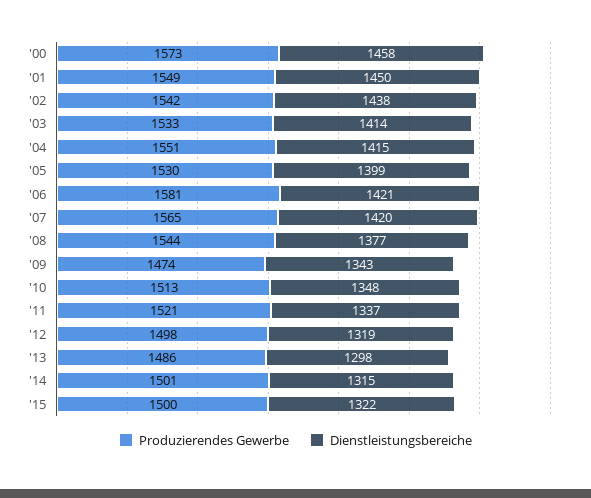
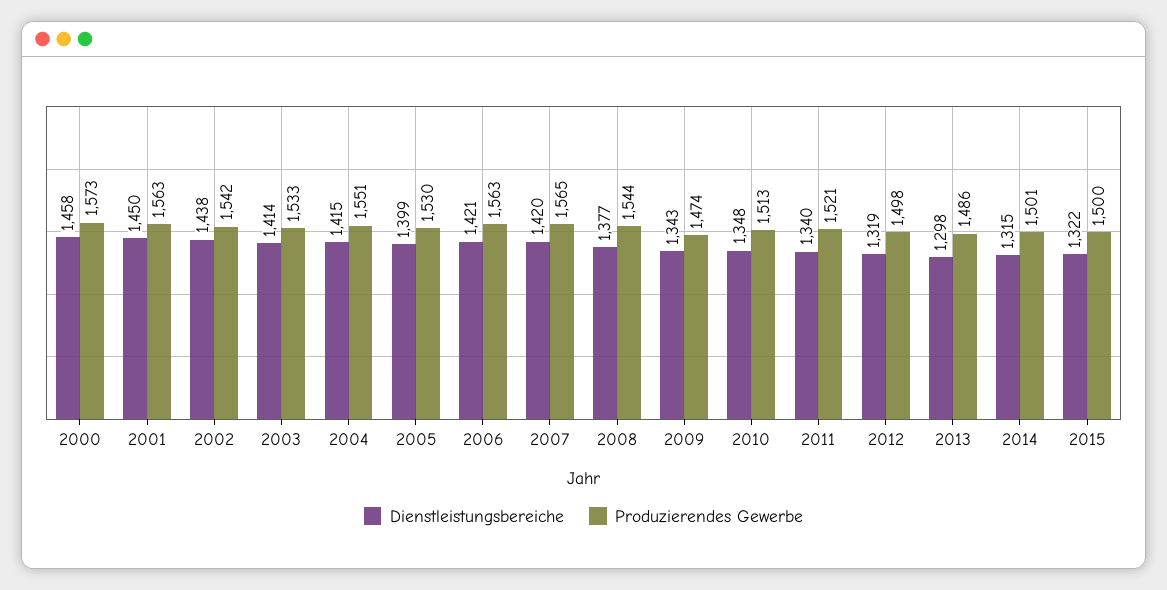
  {
    "Produzierendes Gewerbe": {
      "'00": 1573,
-     "'01": 1549,
+     "'01": 1563,
      "'02": 1542,
      "'03": 1533,
      "'04": 1551,
      "'05": 1530,
-     "'06": 1581,
+     "'06": 1563,
      "'07": 1565,
      "'08": 1544,
      "'09": 1474,
      "'10": 1513,
      "'11": 1521,
      "'12": 1498,
      "'13": 1486,
      "'14": 1501,
      "'15": 1500
    },
    "Dienstleistungsbereiche": {
      "'00": 1458,
      "'01": 1450,
      "'02": 1438,
      "'03": 1414,
      "'04": 1415,
      "'05": 1399,
      "'06": 1421,
      "'07": 1420,
      "'08": 1377,
      "'09": 1343,
      "'10": 1348,
-     "'11": 1337,
+     "'11": 1340,
      "'12": 1319,
      "'13": 1298,
      "'14": 1315,
      "'15": 1322
    }
  }

